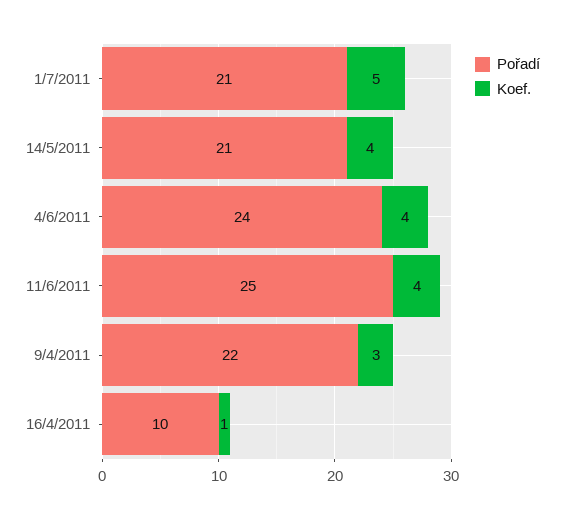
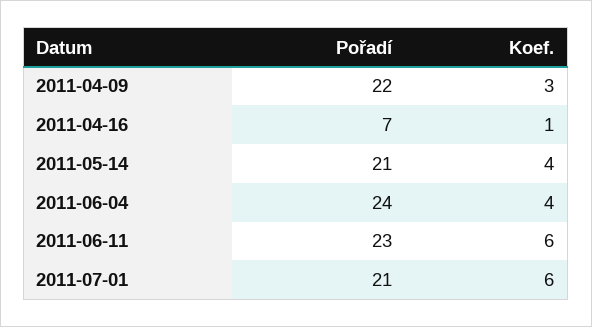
  {
    "Pořadí": {
      "1/7/2011": 21,
      "14/5/2011": 21,
      "4/6/2011": 24,
-     "11/6/2011": 25,
+     "11/6/2011": 23,
      "9/4/2011": 22,
-     "16/4/2011": 10
+     "16/4/2011": 7
    },
    "Koef.": {
-     "1/7/2011": 5,
+     "1/7/2011": 6,
      "14/5/2011": 4,
      "4/6/2011": 4,
-     "11/6/2011": 4,
+     "11/6/2011": 6,
      "9/4/2011": 3,
      "16/4/2011": 1
    }
  }

